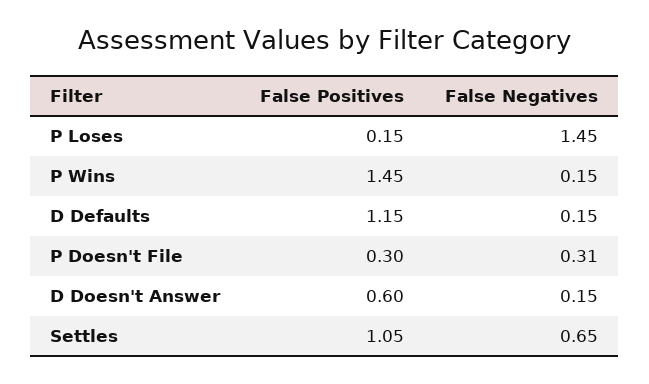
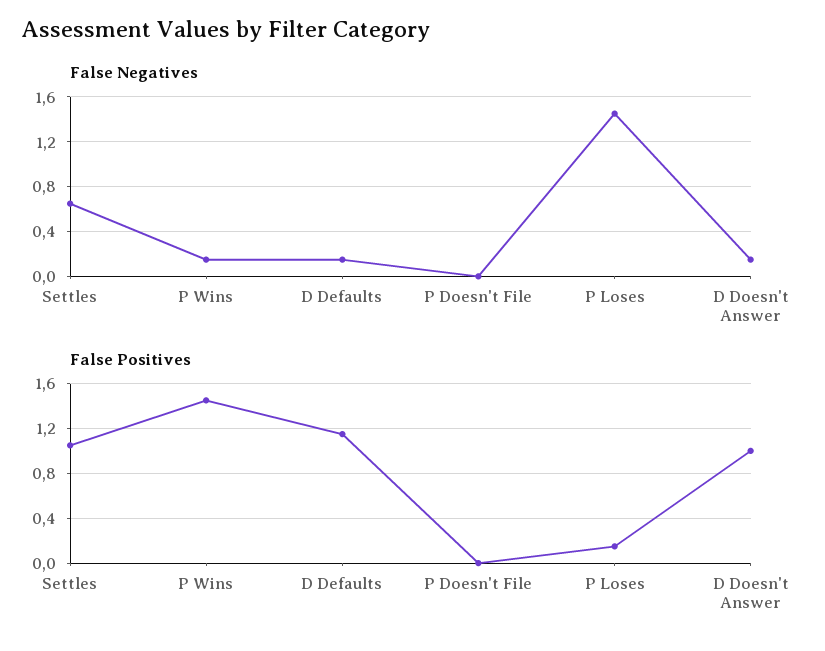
  {
    "False Positives": {
      "P Loses": 0.15,
      "P Wins": 1.45,
      "D Defaults": 1.15,
-     "P Doesn't File": 0.3,
+     "P Doesn't File": 0,
-     "D Doesn't Answer": 0.6,
+     "D Doesn't Answer": 1,
      "Settles": 1.05
    },
    "False Negatives": {
      "P Loses": 1.45,
      "P Wins": 0.15,
      "D Defaults": 0.15,
-     "P Doesn't File": 0.31,
+     "P Doesn't File": 0,
      "D Doesn't Answer": 0.15,
      "Settles": 0.65
    }
  }

